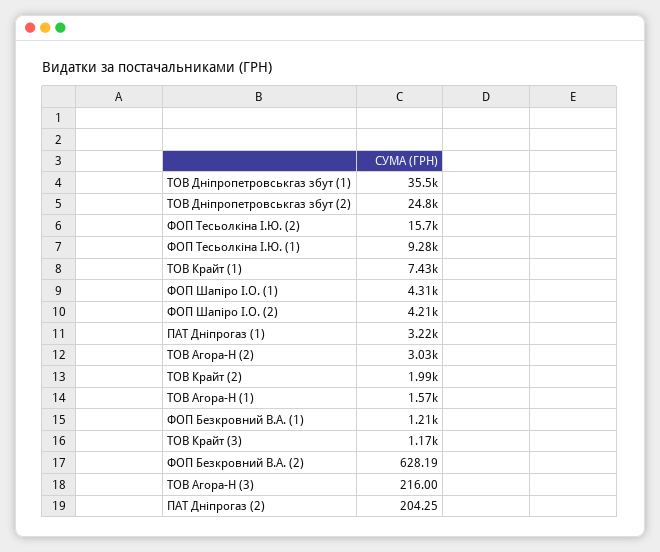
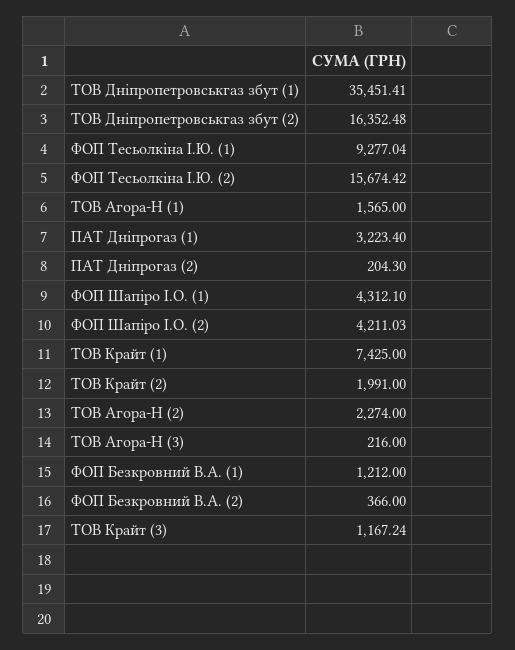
  {
    "ТОВ Дніпропетровськгаз збут (1)": 35451.41,
-   "ТОВ Дніпропетровськгаз збут (2)": 24800,
+   "ТОВ Дніпропетровськгаз збут (2)": 16352.48,
    "ФОП Тесьолкіна І.Ю. (2)": 15674.42,
    "ФОП Тесьолкіна І.Ю. (1)": 9277.04,
    "ТОВ Крайт (1)": 7425,
    "ФОП Шапіро І.О. (1)": 4312.1,
    "ФОП Шапіро І.О. (2)": 4211.03,
    "ПАТ Дніпрогаз (1)": 3223.4,
-   "ТОВ Агора-Н (2)": 3030,
+   "ТОВ Агора-Н (2)": 2274,
    "ТОВ Крайт (2)": 1991,
    "ТОВ Агора-Н (1)": 1565,
    "ФОП Безкровний В.А. (1)": 1212,
    "ТОВ Крайт (3)": 1167.24,
-   "ФОП Безкровний В.А. (2)": 628.19,
+   "ФОП Безкровний В.А. (2)": 366,
    "ТОВ Агора-Н (3)": 216,
-   "ПАТ Дніпрогаз (2)": 204.25
+   "ПАТ Дніпрогаз (2)": 204.3
  }

